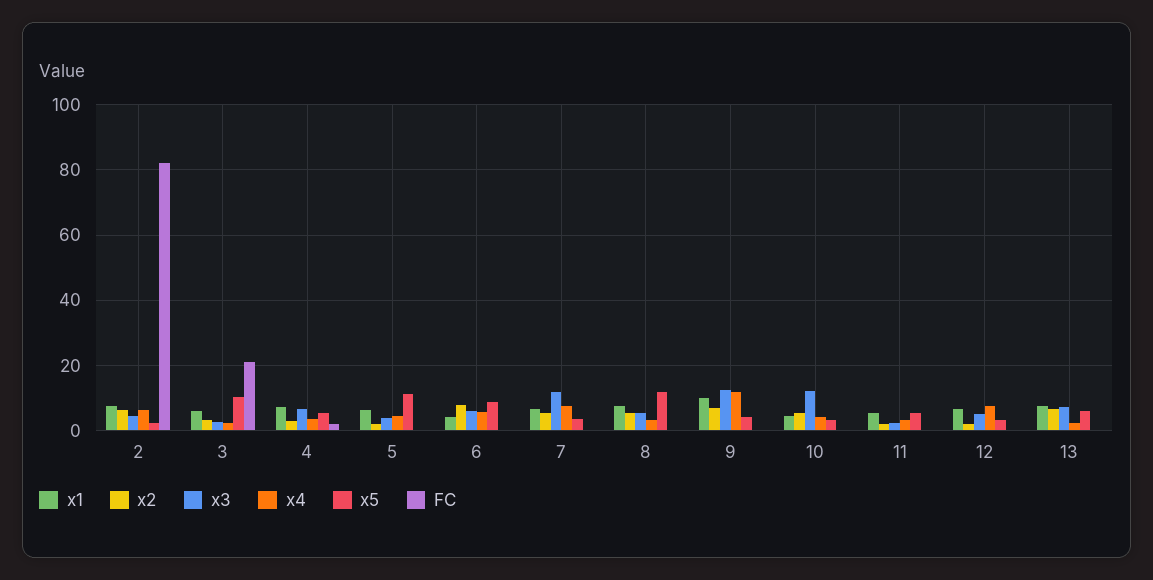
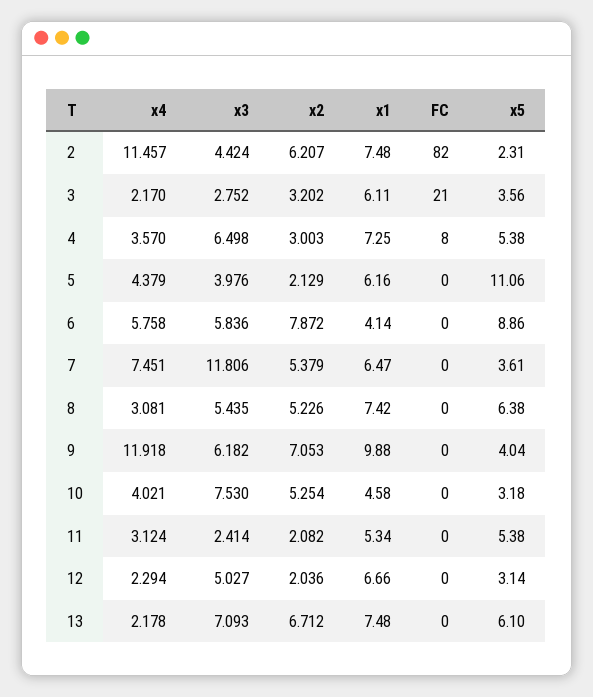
  {
    "x1": {
      "2": 7.48,
      "3": 6.11,
      "4": 7.25,
      "5": 6.16,
      "6": 4.14,
      "7": 6.47,
      "8": 7.42,
      "9": 9.88,
      "10": 4.58,
      "11": 5.34,
      "12": 6.66,
      "13": 7.48
    },
    "x2": {
      "2": 6.207,
      "3": 3.202,
      "4": 3.003,
      "5": 2.129,
      "6": 7.872,
      "7": 5.379,
      "8": 5.226,
      "9": 7.053,
      "10": 5.254,
      "11": 2.082,
      "12": 2.036,
      "13": 6.712
    },
    "x3": {
      "2": 4.424,
      "3": 2.752,
      "4": 6.498,
      "5": 3.976,
      "6": 5.836,
      "7": 11.806,
      "8": 5.435,
-     "9": 12,
+     "9": 6.182,
-     "10": 12,
+     "10": 7.53,
      "11": 2.414,
      "12": 5.027,
      "13": 7.093
    },
    "x4": {
-     "2": 6,
+     "2": 11.457,
      "3": 2.17,
      "4": 3.57,
      "5": 4.379,
      "6": 5.758,
      "7": 7.451,
      "8": 3.081,
      "9": 11.918,
      "10": 4.021,
      "11": 3.124,
-     "12": 8,
+     "12": 2.294,
      "13": 2.178
    },
    "x5": {
      "2": 2.31,
-     "3": 10,
+     "3": 3.56,
      "4": 5.38,
      "5": 11.06,
      "6": 8.86,
      "7": 3.61,
-     "8": 12,
+     "8": 6.38,
      "9": 4.04,
      "10": 3.18,
      "11": 5.38,
      "12": 3.14,
      "13": 6.1
    },
    "FC": {
      "2": 82,
      "3": 21,
-     "4": 2,
+     "4": 8,
      "5": 0,
      "6": 0,
      "7": 0,
      "8": 0,
      "9": 0,
      "10": 0,
      "11": 0,
      "12": 0,
      "13": 0
    }
  }

